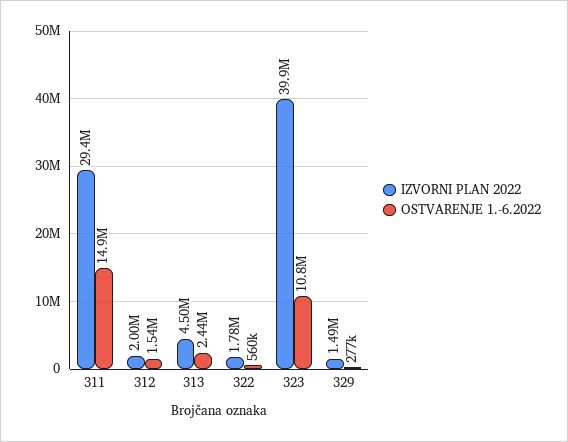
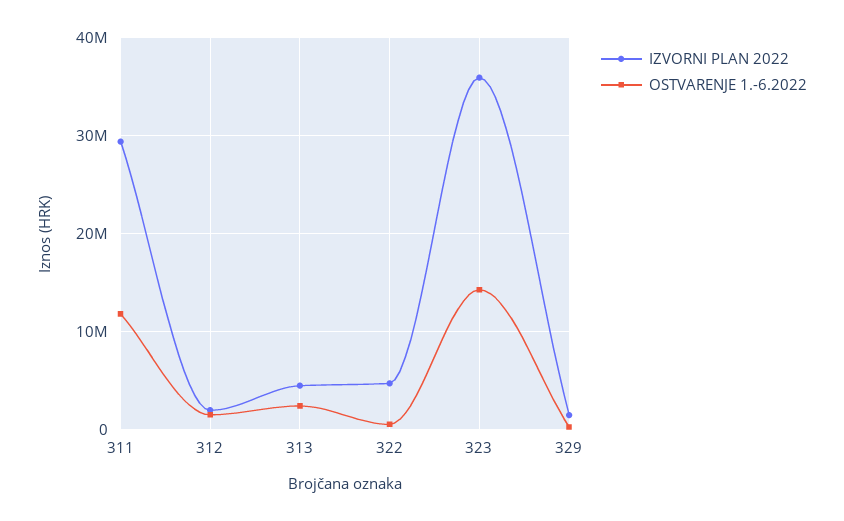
  {
    "IZVORNI PLAN 2022": {
      "311": 29400000,
      "312": 2000000,
      "313": 4500000,
-     "322": 1780000,
+     "322": 5000000,
-     "323": 39900000,
+     "323": 36000000,
      "329": 1490000
    },
    "OSTVARENJE 1.-6.2022": {
-     "311": 14900000,
+     "311": 12000000,
      "312": 1540000,
      "313": 2440000,
      "322": 560000,
-     "323": 10800000,
+     "323": 14000000,
      "329": 277000
    }
  }

